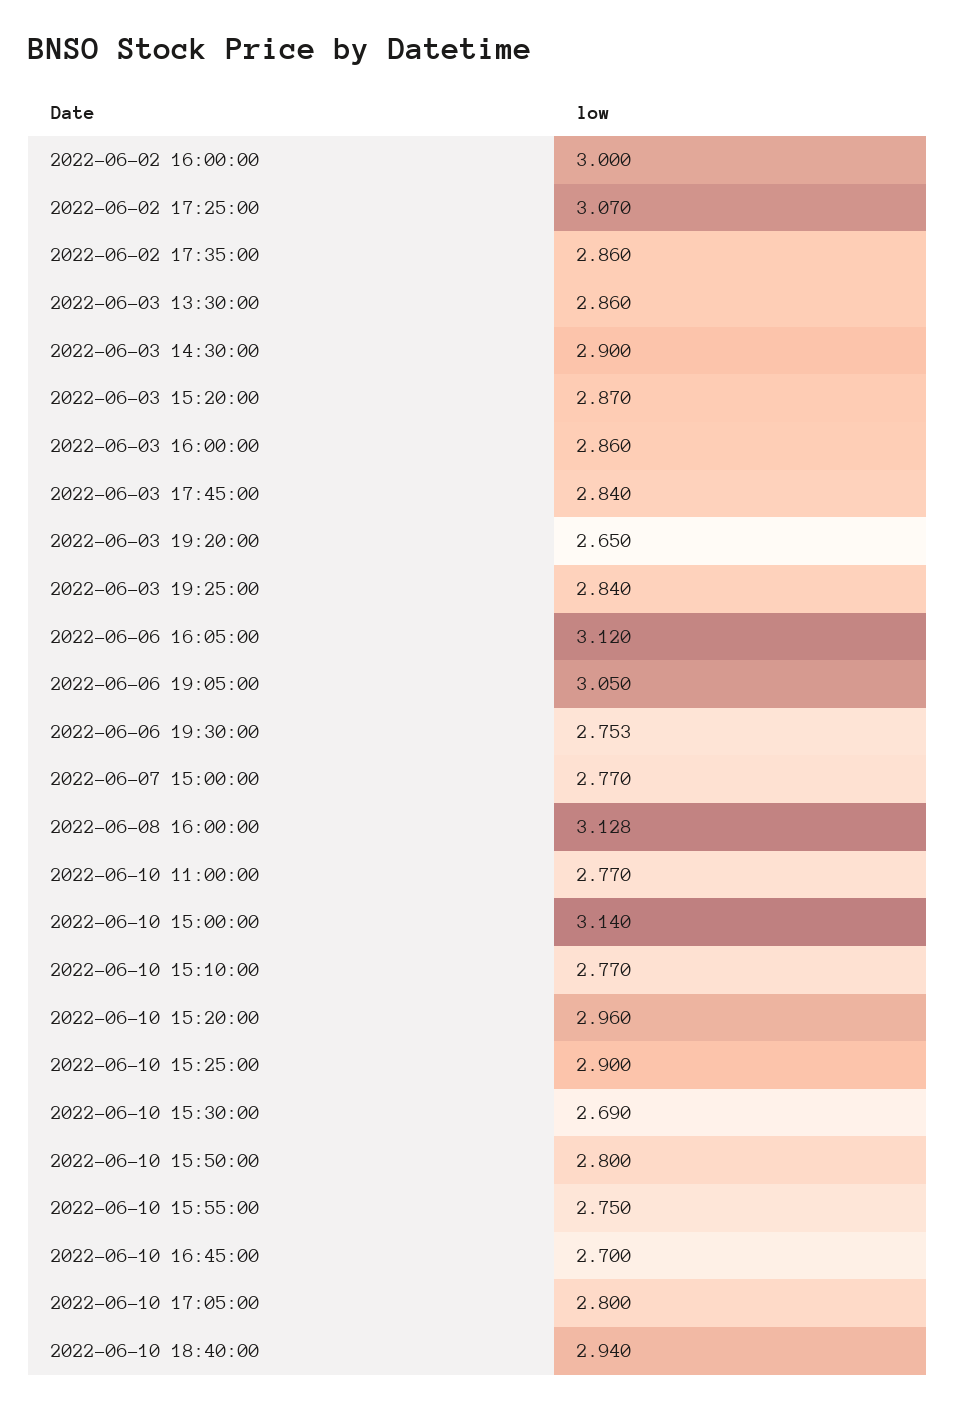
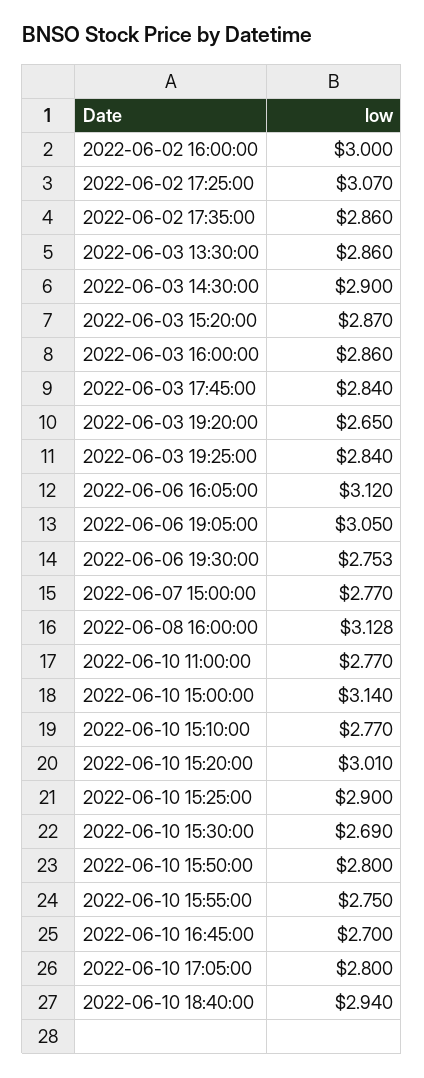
  {
    "2022-06-02 16:00:00": 3,
    "2022-06-02 17:25:00": 3.07,
    "2022-06-02 17:35:00": 2.86,
    "2022-06-03 13:30:00": 2.86,
    "2022-06-03 14:30:00": 2.9,
    "2022-06-03 15:20:00": 2.87,
    "2022-06-03 16:00:00": 2.86,
    "2022-06-03 17:45:00": 2.84,
    "2022-06-03 19:20:00": 2.65,
    "2022-06-03 19:25:00": 2.84,
    "2022-06-06 16:05:00": 3.12,
    "2022-06-06 19:05:00": 3.05,
    "2022-06-06 19:30:00": 2.753,
    "2022-06-07 15:00:00": 2.77,
    "2022-06-08 16:00:00": 3.128,
    "2022-06-10 11:00:00": 2.77,
    "2022-06-10 15:00:00": 3.14,
    "2022-06-10 15:10:00": 2.77,
-   "2022-06-10 15:20:00": 2.96,
+   "2022-06-10 15:20:00": 3.01,
    "2022-06-10 15:25:00": 2.9,
    "2022-06-10 15:30:00": 2.69,
    "2022-06-10 15:50:00": 2.8,
    "2022-06-10 15:55:00": 2.75,
    "2022-06-10 16:45:00": 2.7,
    "2022-06-10 17:05:00": 2.8,
    "2022-06-10 18:40:00": 2.94
  }

